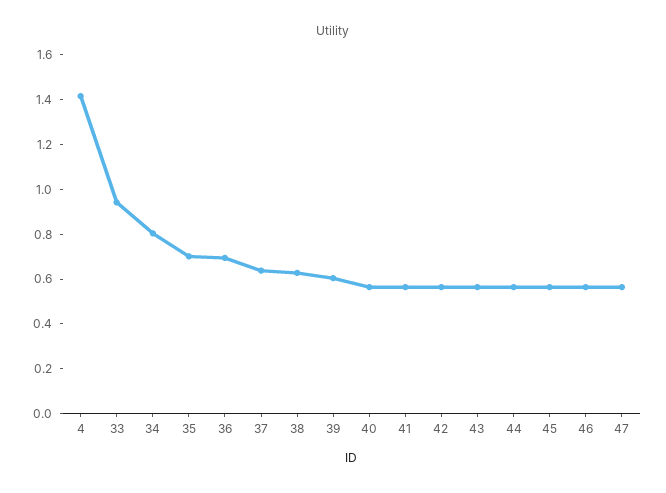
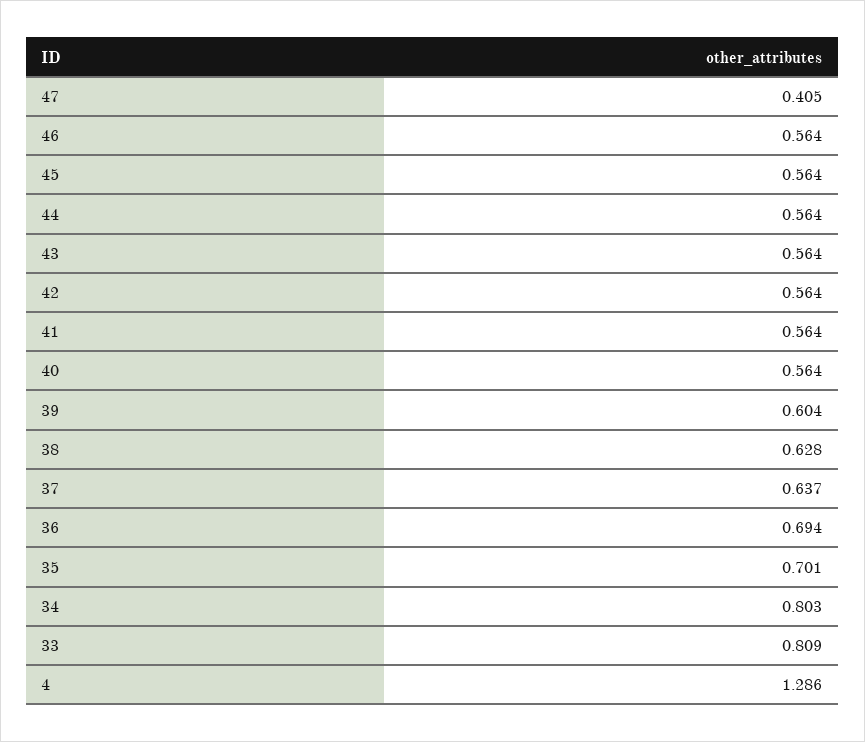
  {
-   "4": 1.4,
+   "4": 1.286,
-   "33": 0.95,
+   "33": 0.809,
    "34": 0.803,
    "35": 0.701,
    "36": 0.694,
    "37": 0.637,
    "38": 0.628,
    "39": 0.604,
    "40": 0.564,
    "41": 0.564,
    "42": 0.564,
    "43": 0.564,
    "44": 0.564,
    "45": 0.564,
    "46": 0.564,
-   "47": 0.55
+   "47": 0.405
  }

